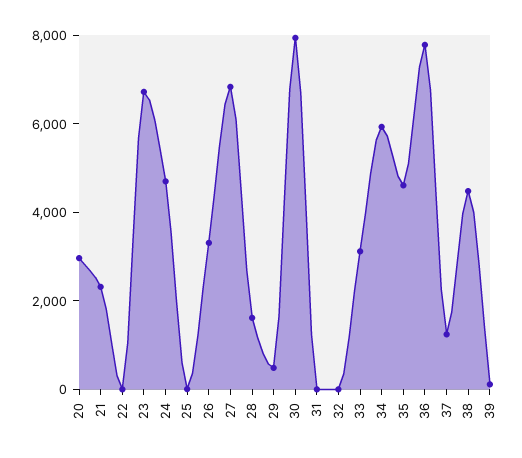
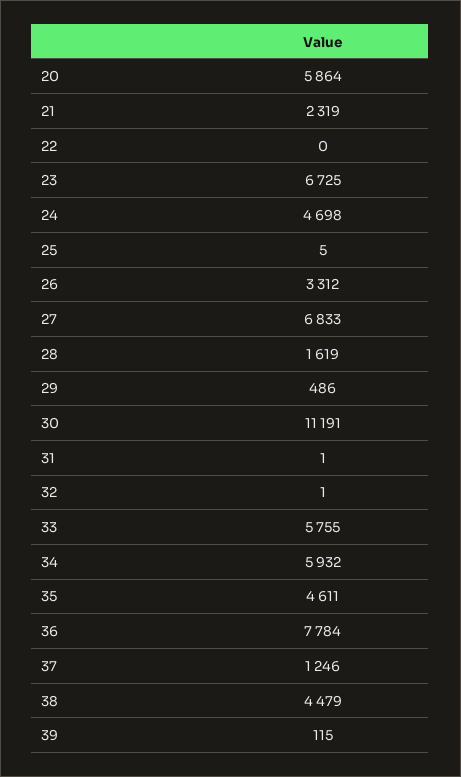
  {
-   "20": 3000,
+   "20": 5864,
    "21": 2319,
    "22": 0,
    "23": 6725,
    "24": 4698,
    "25": 5,
    "26": 3312,
    "27": 6833,
    "28": 1619,
    "29": 486,
-   "30": 8000,
+   "30": 11191,
    "31": 1,
    "32": 1,
-   "33": 3000,
+   "33": 5755,
    "34": 5932,
    "35": 4611,
    "36": 7784,
    "37": 1246,
    "38": 4479,
    "39": 115
  }

